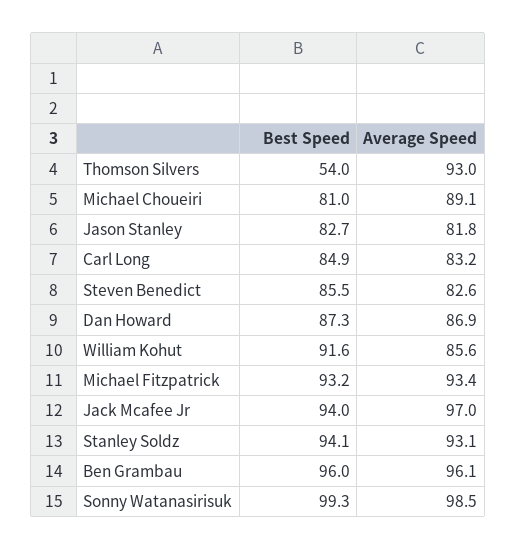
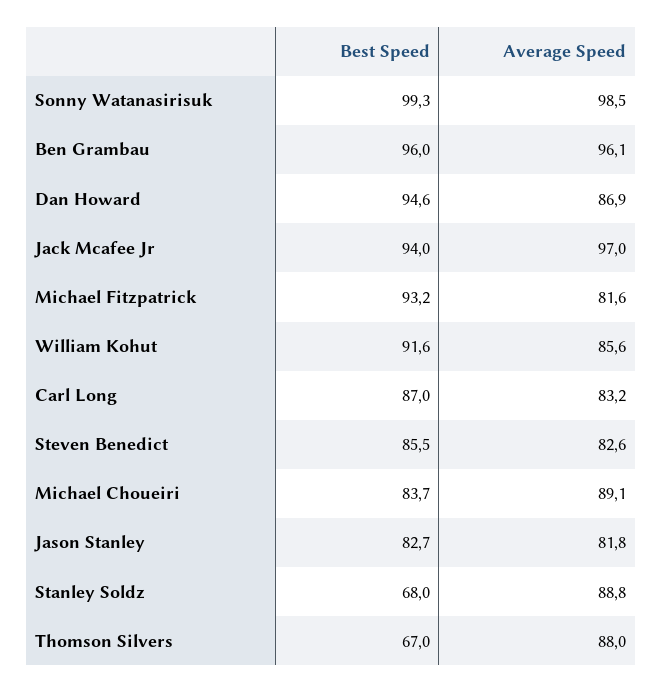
  {
    "Best Speed": {
-     "Thomson Silvers": 54,
+     "Thomson Silvers": 67,
-     "Michael Choueiri": 81,
+     "Michael Choueiri": 83.7,
      "Jason Stanley": 82.7,
-     "Carl Long": 84.9,
+     "Carl Long": 87,
      "Steven Benedict": 85.5,
-     "Dan Howard": 87.3,
+     "Dan Howard": 94.6,
      "William Kohut": 91.6,
      "Michael Fitzpatrick": 93.2,
      "Jack Mcafee Jr": 94,
-     "Stanley Soldz": 94.1,
+     "Stanley Soldz": 68,
      "Ben Grambau": 96,
      "Sonny Watanasirisuk": 99.3
    },
    "Average Speed": {
-     "Thomson Silvers": 93,
+     "Thomson Silvers": 88,
      "Michael Choueiri": 89.1,
      "Jason Stanley": 81.8,
      "Carl Long": 83.2,
      "Steven Benedict": 82.6,
      "Dan Howard": 86.9,
      "William Kohut": 85.6,
-     "Michael Fitzpatrick": 93.4,
+     "Michael Fitzpatrick": 81.6,
      "Jack Mcafee Jr": 97,
-     "Stanley Soldz": 93.1,
+     "Stanley Soldz": 88.8,
      "Ben Grambau": 96.1,
      "Sonny Watanasirisuk": 98.5
    }
  }

